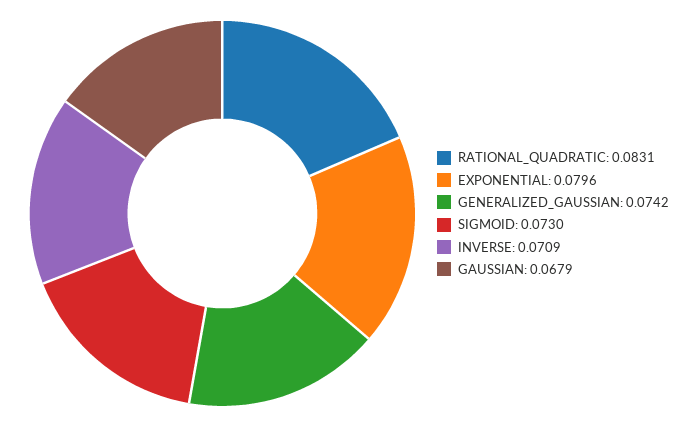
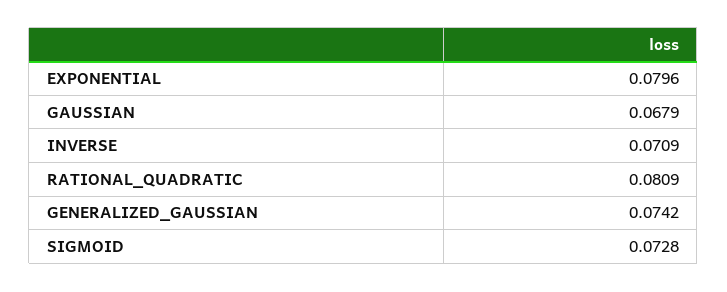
  {
-   "RATIONAL_QUADRATIC": 0.0831,
+   "RATIONAL_QUADRATIC": 0.0809,
    "EXPONENTIAL": 0.0796,
    "GENERALIZED_GAUSSIAN": 0.0742,
-   "SIGMOID": 0.073,
+   "SIGMOID": 0.0728,
    "INVERSE": 0.0709,
    "GAUSSIAN": 0.0679
  }

